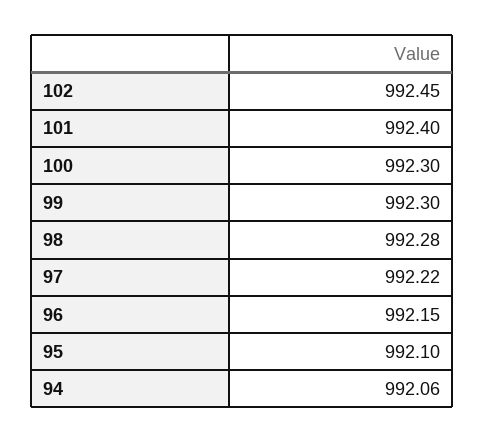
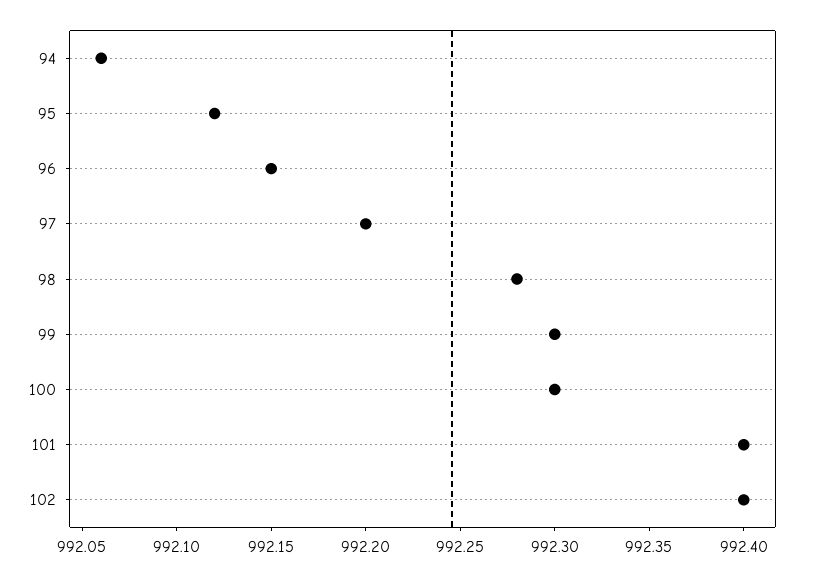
  {
-   "102": 992.45,
+   "102": 992.4,
    "101": 992.4,
    "100": 992.3,
    "99": 992.3,
    "98": 992.28,
-   "97": 992.22,
+   "97": 992.2,
    "96": 992.15,
-   "95": 992.1,
+   "95": 992.12,
    "94": 992.06
  }

